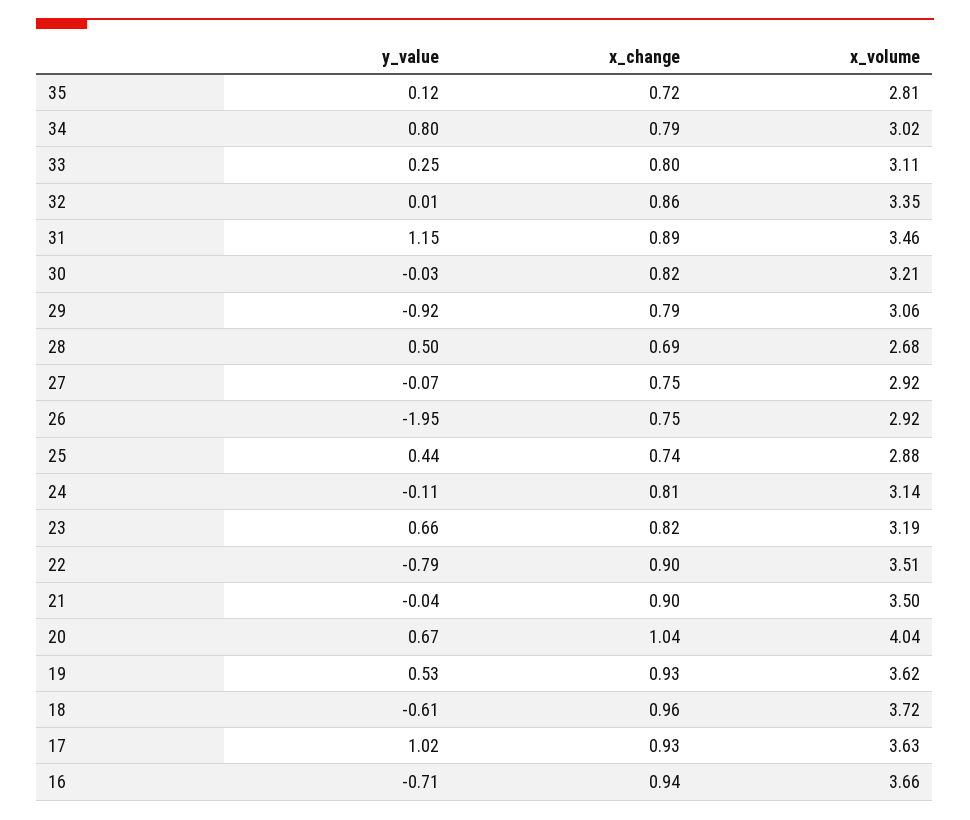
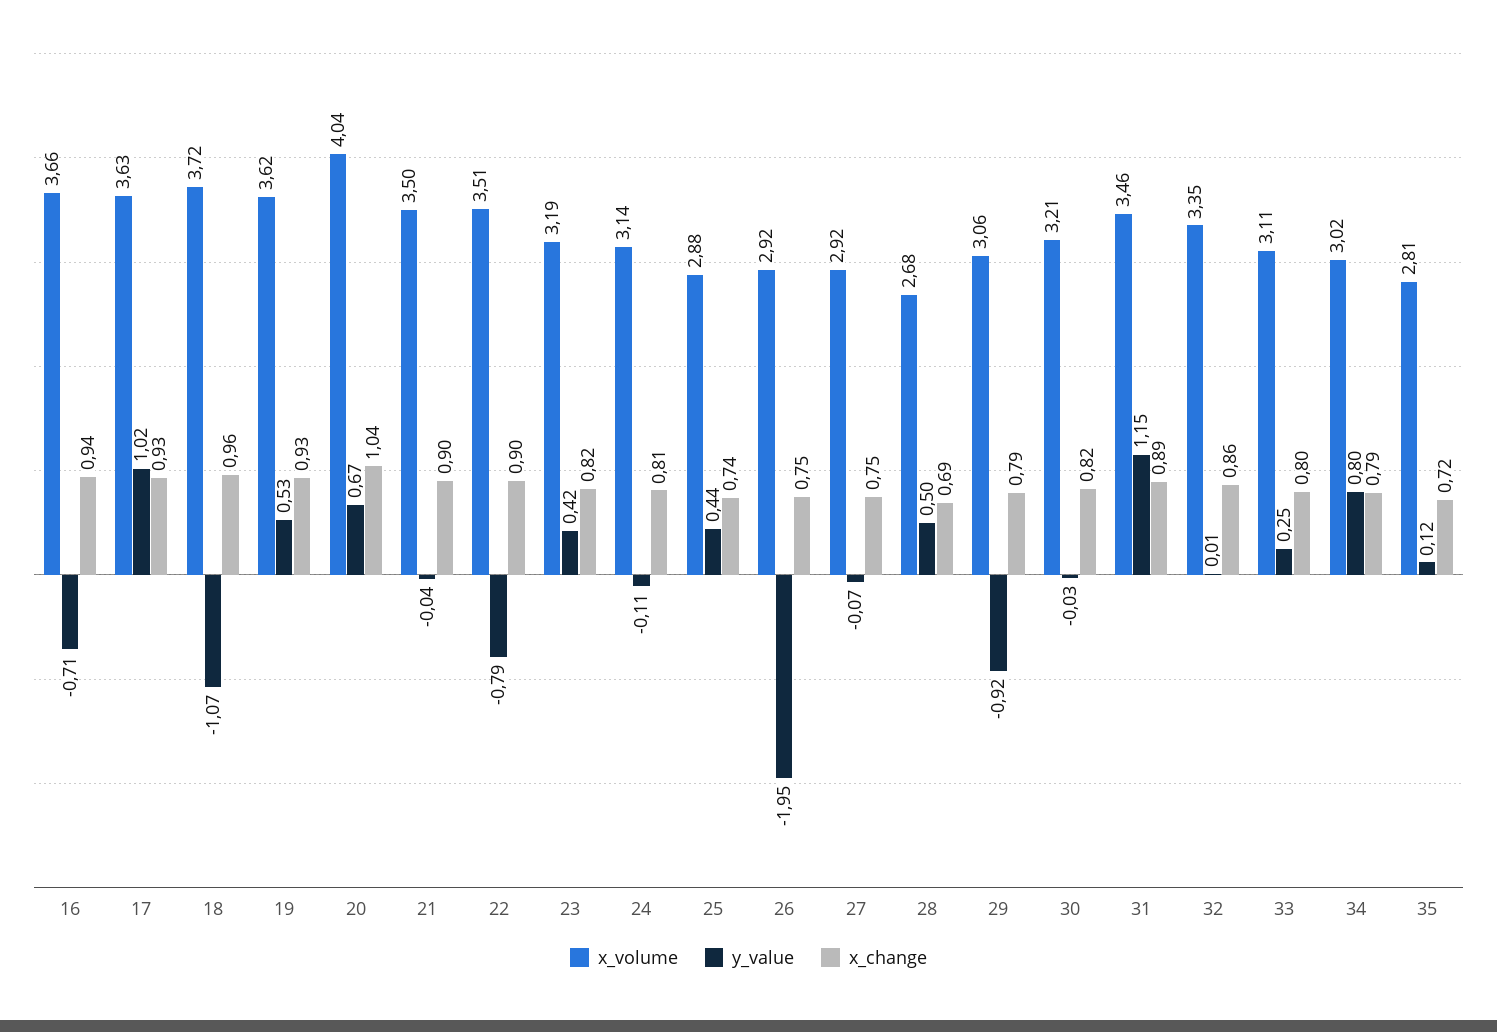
  {
    "y_value": {
      "35": 0.12,
      "34": 0.8,
      "33": 0.25,
      "32": 0.01,
      "31": 1.15,
      "30": -0.03,
      "29": -0.92,
      "28": 0.5,
      "27": -0.07,
      "26": -1.95,
      "25": 0.44,
      "24": -0.11,
-     "23": 0.66,
+     "23": 0.42,
      "22": -0.79,
      "21": -0.04,
      "20": 0.67,
      "19": 0.53,
-     "18": -0.61,
+     "18": -1.07,
      "17": 1.02,
      "16": -0.71
    },
    "x_change": {
      "35": 0.72,
      "34": 0.79,
      "33": 0.8,
      "32": 0.86,
      "31": 0.89,
      "30": 0.82,
      "29": 0.79,
      "28": 0.69,
      "27": 0.75,
      "26": 0.75,
      "25": 0.74,
      "24": 0.81,
      "23": 0.82,
      "22": 0.9,
      "21": 0.9,
      "20": 1.04,
      "19": 0.93,
      "18": 0.96,
      "17": 0.93,
      "16": 0.94
    },
    "x_volume": {
      "35": 2.81,
      "34": 3.02,
      "33": 3.11,
      "32": 3.35,
      "31": 3.46,
      "30": 3.21,
      "29": 3.06,
      "28": 2.68,
      "27": 2.92,
      "26": 2.92,
      "25": 2.88,
      "24": 3.14,
      "23": 3.19,
      "22": 3.51,
      "21": 3.5,
      "20": 4.04,
      "19": 3.62,
      "18": 3.72,
      "17": 3.63,
      "16": 3.66
    }
  }

